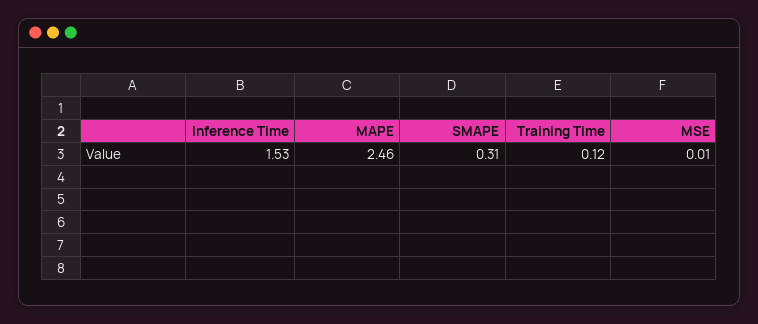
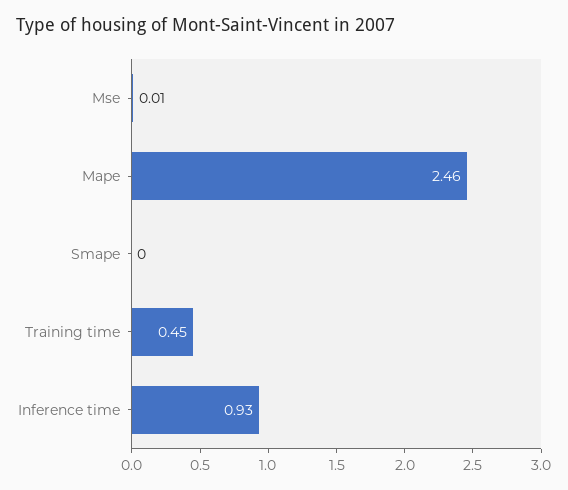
  {
-   "Inference Time": 1.53,
+   "Inference Time": 0.93,
    "MAPE": 2.46,
-   "SMAPE": 0.31,
+   "SMAPE": 0,
-   "Training Time": 0.12,
+   "Training Time": 0.45,
    "MSE": 0.01
  }

